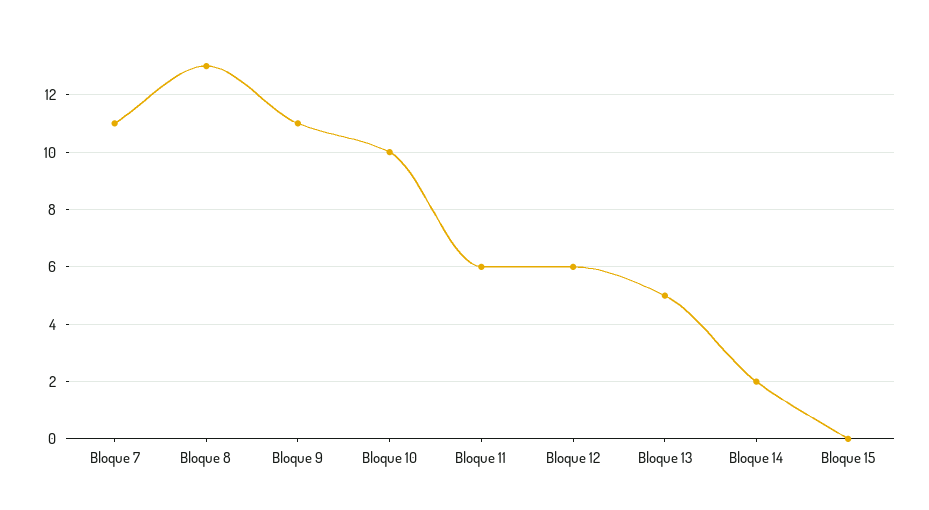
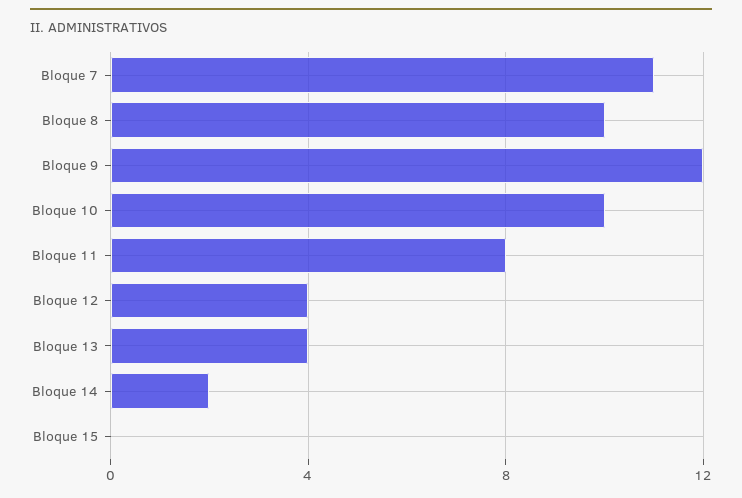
  {
    "Bloque 7": 11,
-   "Bloque 8": 13,
+   "Bloque 8": 10,
-   "Bloque 9": 11,
+   "Bloque 9": 12,
    "Bloque 10": 10,
-   "Bloque 11": 6,
+   "Bloque 11": 8,
-   "Bloque 12": 6,
+   "Bloque 12": 4,
-   "Bloque 13": 5,
+   "Bloque 13": 4,
    "Bloque 14": 2,
    "Bloque 15": 0
  }

